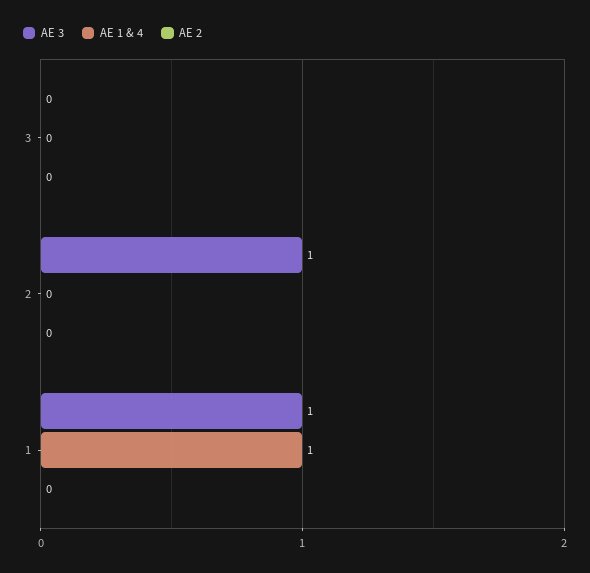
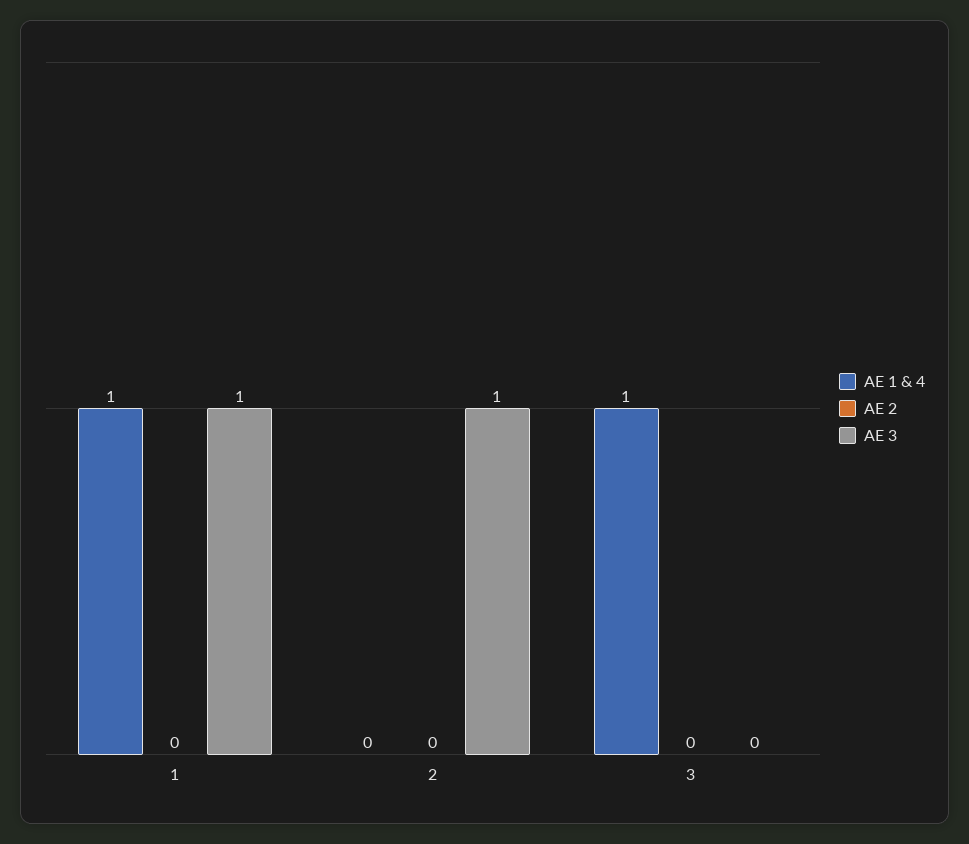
  {
    "AE 3": {
      "3": 0,
      "2": 1,
      "1": 1
    },
    "AE 1 & 4": {
-     "3": 0,
+     "3": 1,
      "2": 0,
      "1": 1
    },
    "AE 2": {
      "3": 0,
      "2": 0,
      "1": 0
    }
  }

